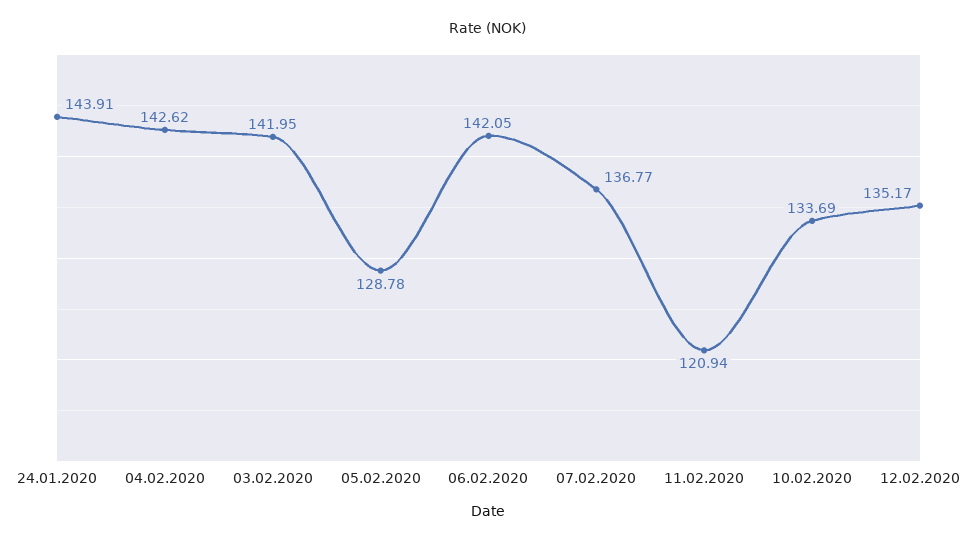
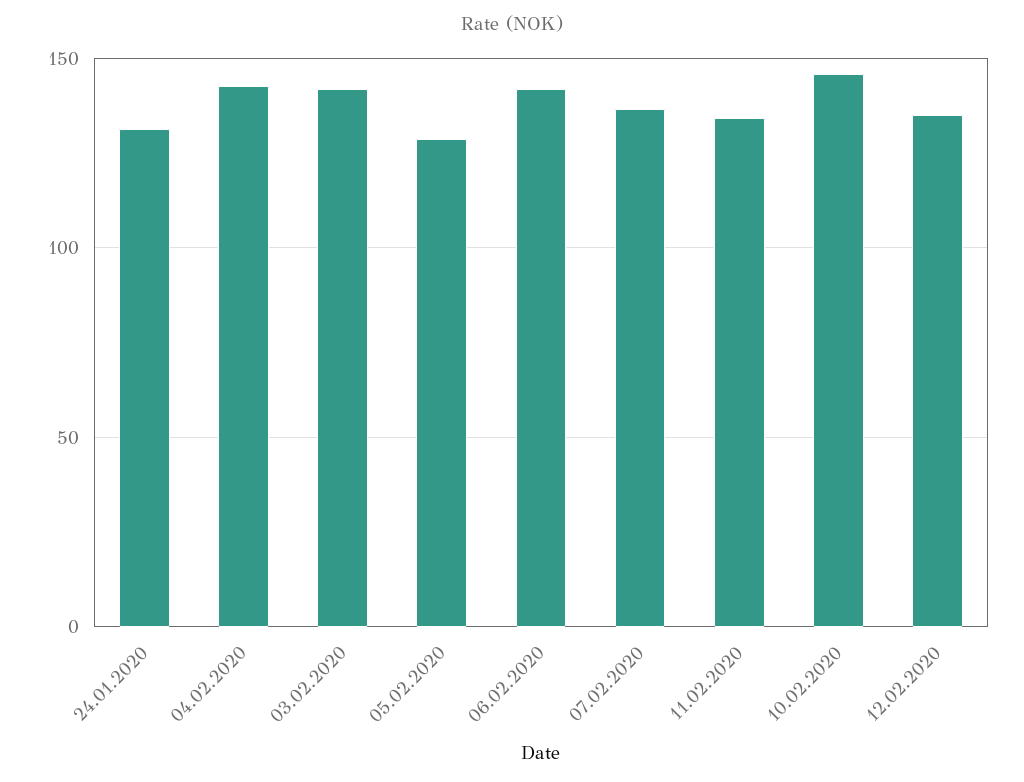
  {
-   "24.01.2020": 143.91,
+   "24.01.2020": 130,
    "04.02.2020": 142.62,
    "03.02.2020": 141.95,
    "05.02.2020": 128.78,
    "06.02.2020": 142.05,
    "07.02.2020": 136.77,
-   "11.02.2020": 120.94,
+   "11.02.2020": 135,
-   "10.02.2020": 133.69,
+   "10.02.2020": 145,
    "12.02.2020": 135.17
  }

